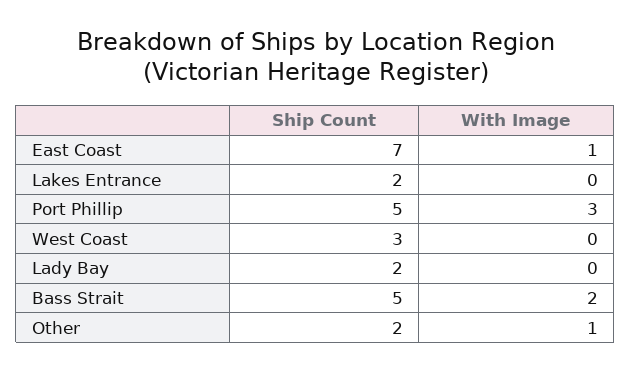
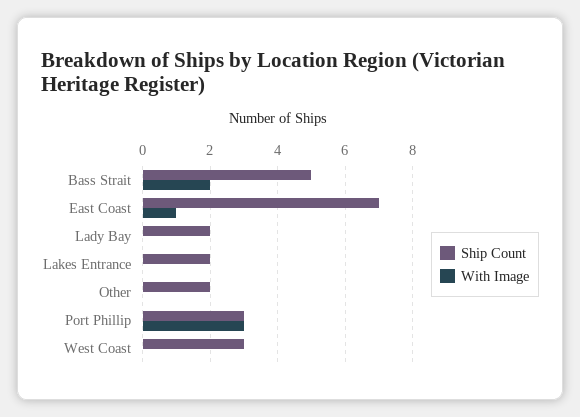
  {
    "Ship Count": {
      "East Coast": 7,
      "Lakes Entrance": 2,
-     "Port Phillip": 5,
+     "Port Phillip": 3,
      "West Coast": 3,
      "Lady Bay": 2,
      "Bass Strait": 5,
      "Other": 2
    },
    "With Image": {
      "East Coast": 1,
      "Lakes Entrance": 0,
      "Port Phillip": 3,
      "West Coast": 0,
      "Lady Bay": 0,
      "Bass Strait": 2,
-     "Other": 1
+     "Other": 0
    }
  }

